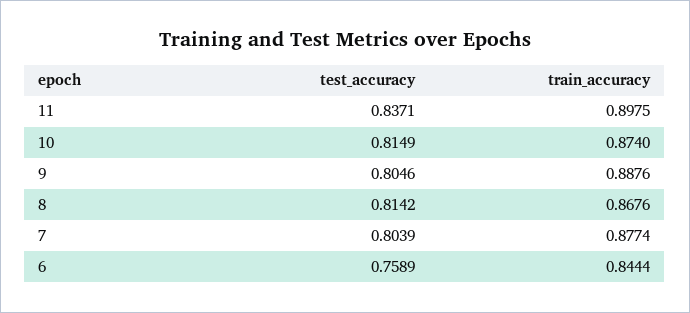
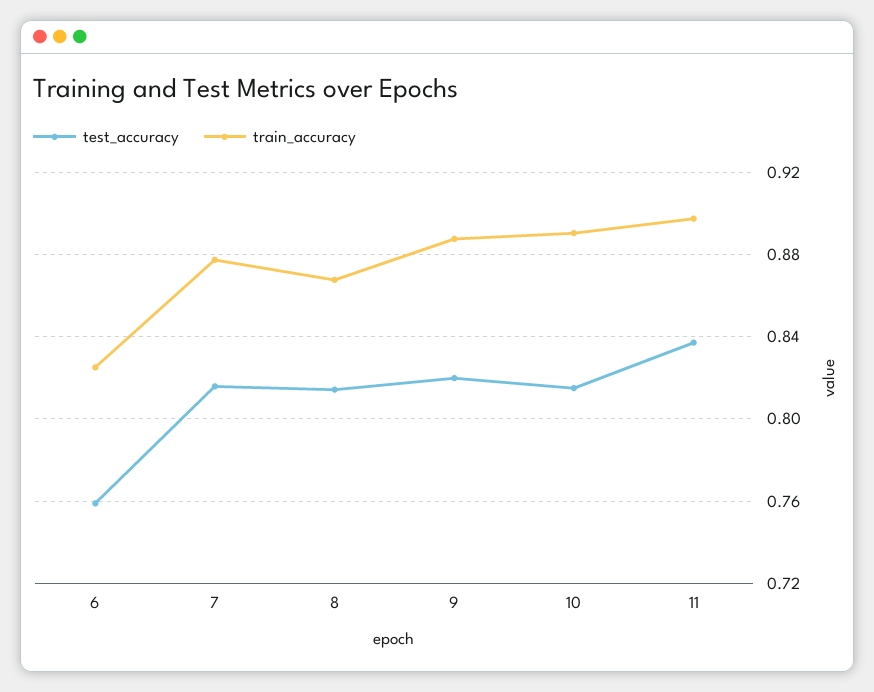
  {
    "test_accuracy": {
      "11": 0.8371,
      "10": 0.8149,
-     "9": 0.8046,
+     "9": 0.82,
      "8": 0.8142,
-     "7": 0.8039,
+     "7": 0.815,
      "6": 0.7589
    },
    "train_accuracy": {
      "11": 0.8975,
-     "10": 0.874,
+     "10": 0.89,
      "9": 0.8876,
      "8": 0.8676,
      "7": 0.8774,
-     "6": 0.8444
+     "6": 0.825
    }
  }

